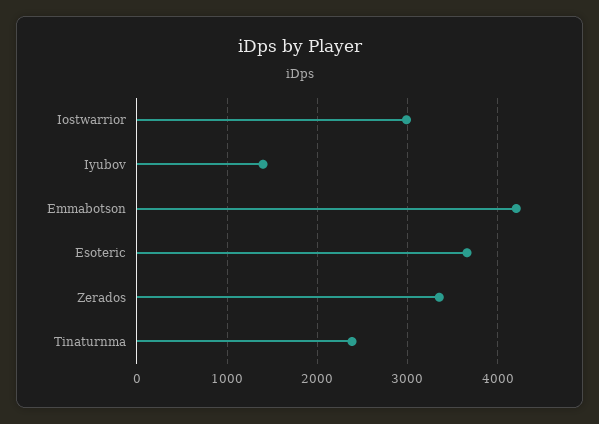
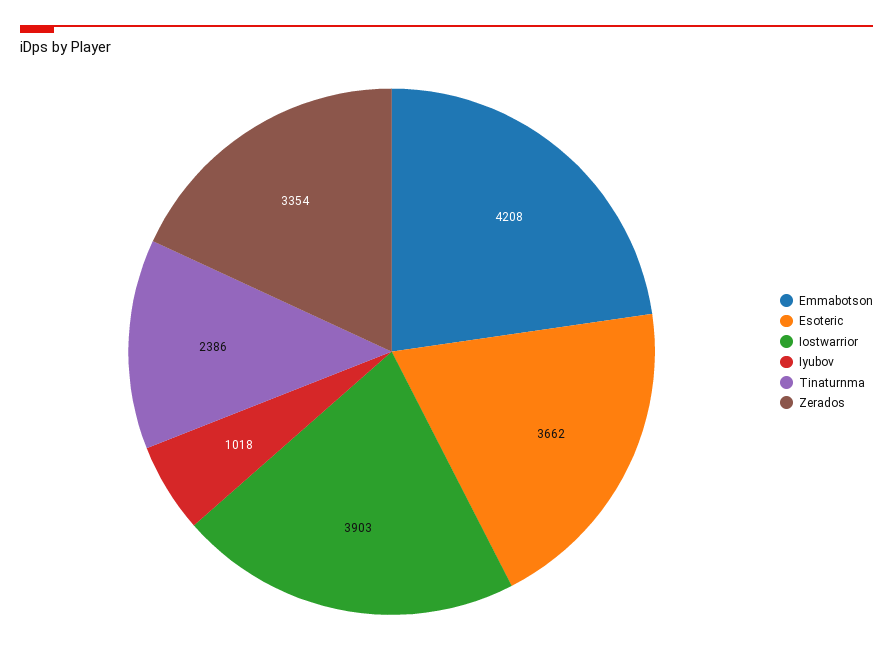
  {
-   "Iostwarrior": 3000,
+   "Iostwarrior": 3903,
-   "Iyubov": 1400,
+   "Iyubov": 1018,
    "Emmabotson": 4208,
    "Esoteric": 3662,
    "Zerados": 3354,
    "Tinaturnma": 2386
  }

